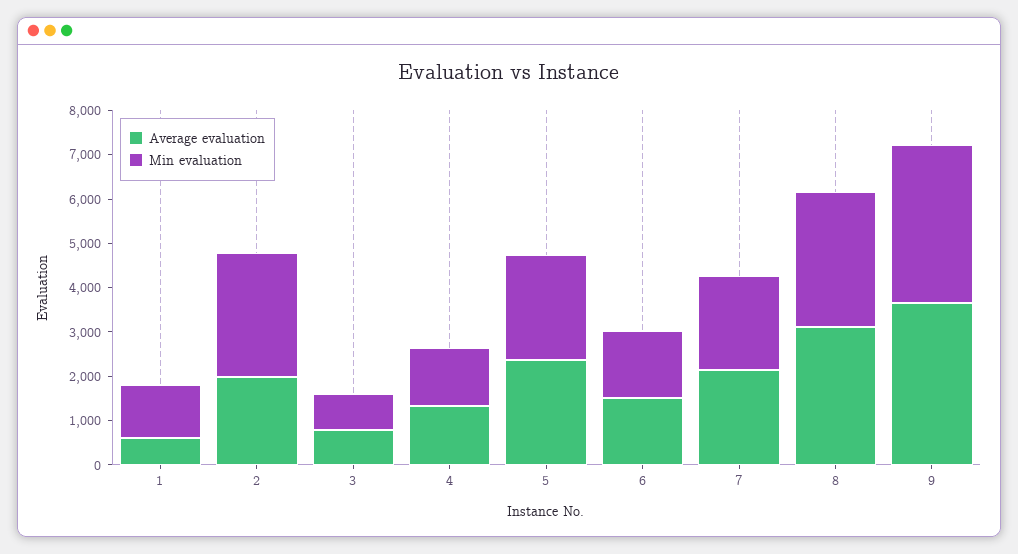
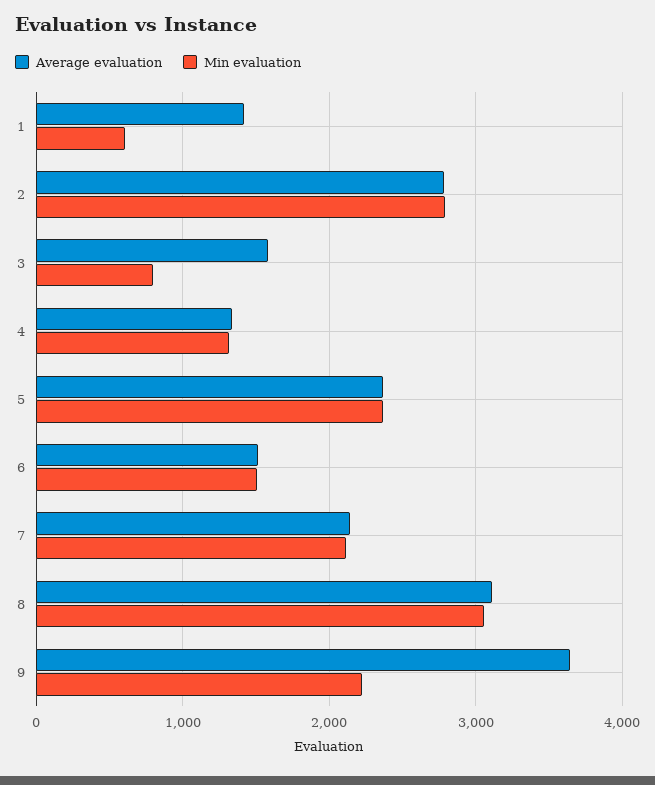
  {
    "Average evaluation": {
-     "1": 600,
+     "1": 1400,
-     "2": 2000,
+     "2": 2800,
-     "3": 800,
+     "3": 1600,
      "4": 1300,
      "5": 2400,
      "6": 1500,
      "7": 2100,
      "8": 3100,
      "9": 3600
    },
    "Min evaluation": {
-     "1": 1200,
+     "1": 600,
      "2": 2800,
      "3": 800,
      "4": 1300,
      "5": 2400,
      "6": 1500,
      "7": 2100,
      "8": 3100,
-     "9": 3600
+     "9": 2200
    }
  }

